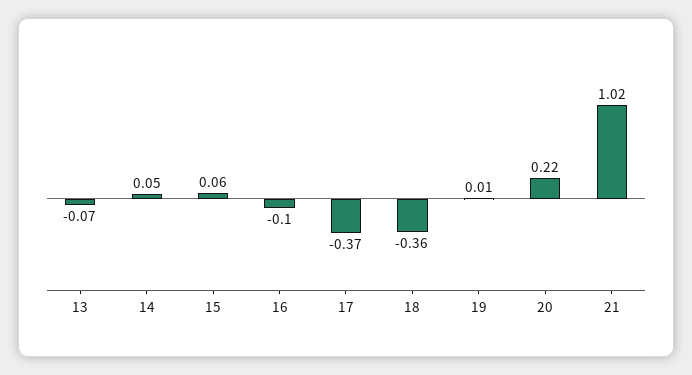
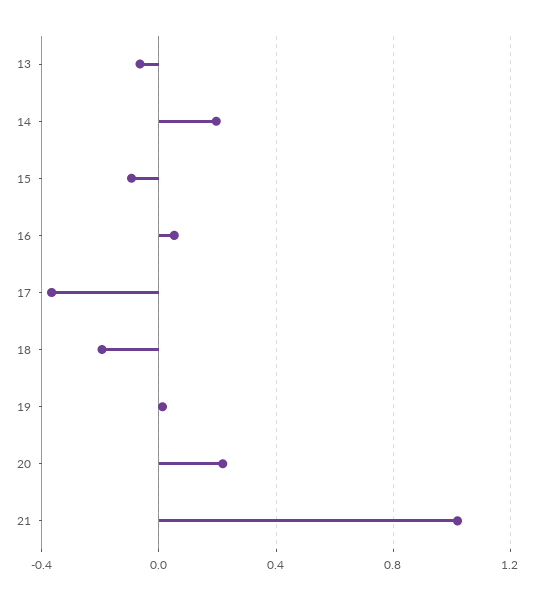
  {
    "13": -0.07,
-   "14": 0.05,
+   "14": 0.2,
-   "15": 0.06,
+   "15": -0.1,
-   "16": -0.1,
+   "16": 0.05,
    "17": -0.37,
-   "18": -0.36,
+   "18": -0.2,
    "19": 0.01,
    "20": 0.22,
    "21": 1.02
  }

